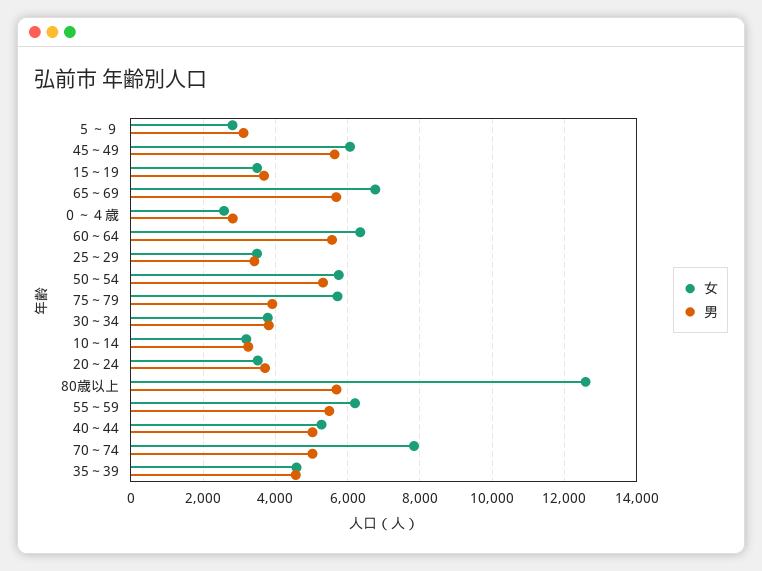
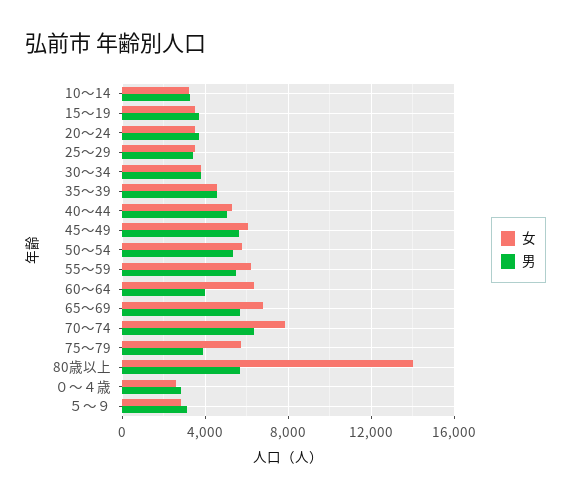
  {
    "女": {
      "５～９": 2800,
      "45～49": 6000,
      "15～19": 3400,
      "65～69": 6800,
      "０～４歳": 2600,
      "60～64": 6400,
      "25～29": 3400,
      "50～54": 5800,
      "75～79": 5800,
      "30～34": 3800,
      "10～14": 3200,
      "20～24": 3600,
-     "80歳以上": 12600,
+     "80歳以上": 14000,
      "55～59": 6200,
      "40～44": 5200,
      "70～74": 7800,
      "35～39": 4600
    },
    "男": {
      "５～９": 3200,
      "45～49": 5600,
      "15～19": 3600,
      "65～69": 5600,
      "０～４歳": 2800,
-     "60～64": 5600,
+     "60～64": 4000,
      "25～29": 3400,
      "50～54": 5400,
      "75～79": 4000,
      "30～34": 3800,
      "10～14": 3200,
      "20～24": 3800,
      "80歳以上": 5600,
      "55～59": 5400,
      "40～44": 5000,
-     "70～74": 5000,
+     "70～74": 6500,
      "35～39": 4600
    }
  }

